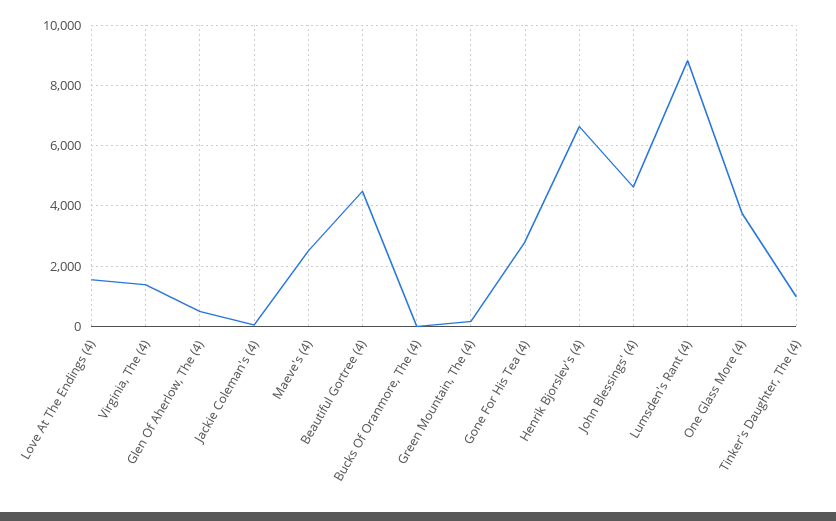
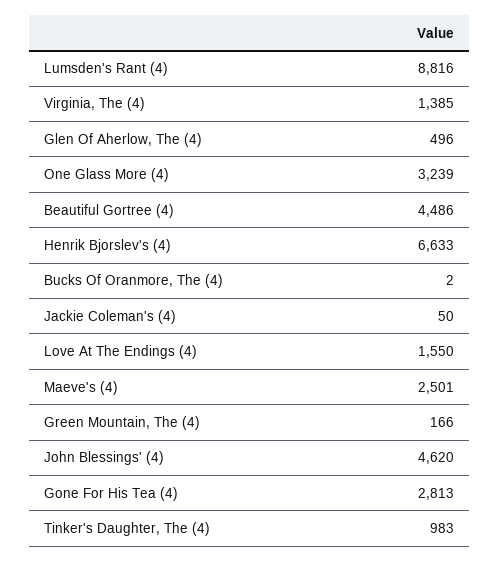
  {
    "Love At The Endings (4)": 1550,
    "Virginia, The (4)": 1385,
    "Glen Of Aherlow, The (4)": 496,
    "Jackie Coleman's (4)": 50,
    "Maeve's (4)": 2501,
    "Beautiful Gortree (4)": 4486,
    "Bucks Of Oranmore, The (4)": 2,
    "Green Mountain, The (4)": 166,
    "Gone For His Tea (4)": 2813,
    "Henrik Bjorslev's (4)": 6633,
    "John Blessings' (4)": 4620,
    "Lumsden's Rant (4)": 8816,
-   "One Glass More (4)": 3800,
+   "One Glass More (4)": 3239,
    "Tinker's Daughter, The (4)": 983
  }

